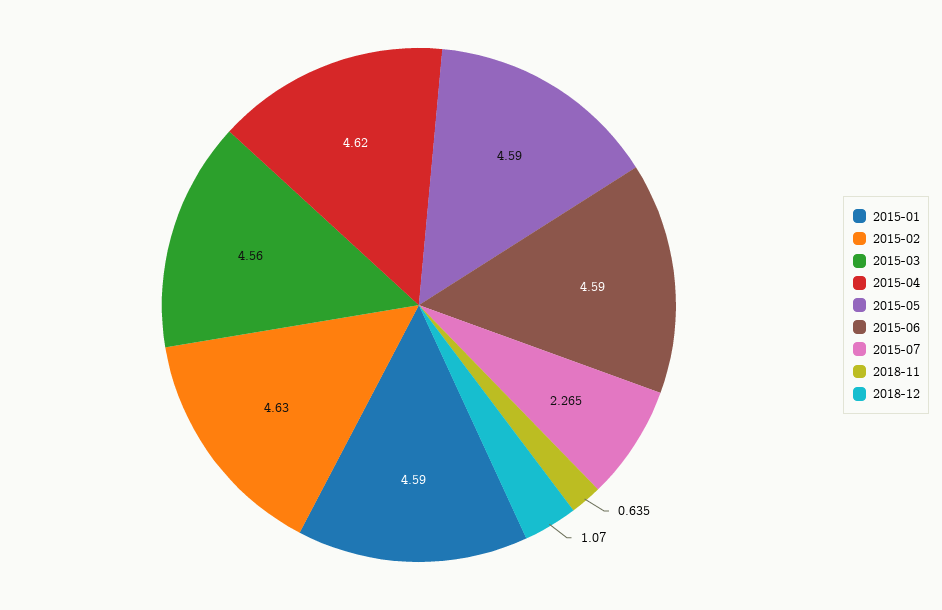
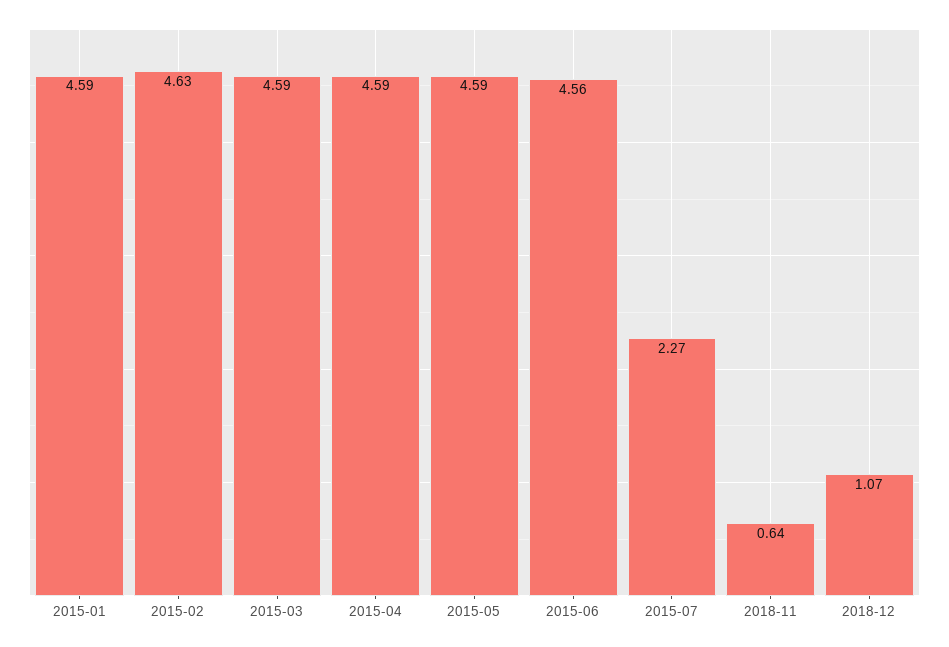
  {
    "2015-01": 4.59,
    "2015-02": 4.63,
-   "2015-03": 4.56,
+   "2015-03": 4.59,
-   "2015-04": 4.62,
+   "2015-04": 4.59,
    "2015-05": 4.59,
-   "2015-06": 4.59,
+   "2015-06": 4.56,
    "2015-07": 2.265,
    "2018-11": 0.635,
    "2018-12": 1.07
  }

